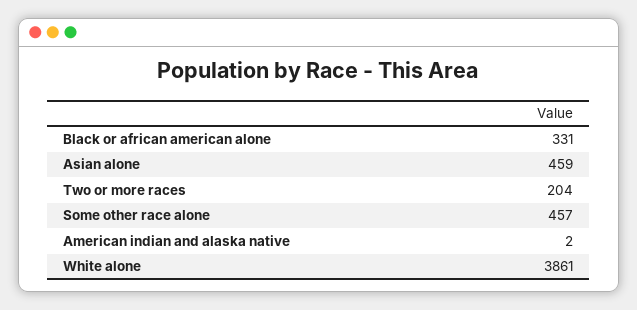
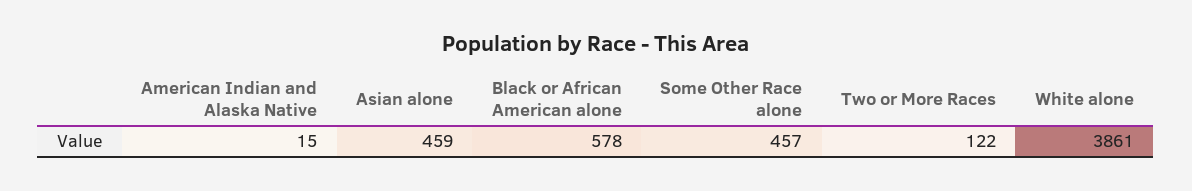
  {
-   "Black or african american alone": 331,
+   "Black or african american alone": 578,
    "Asian alone": 459,
-   "Two or more races": 204,
+   "Two or more races": 122,
    "Some other race alone": 457,
-   "American indian and alaska native": 2,
+   "American indian and alaska native": 15,
    "White alone": 3861
  }

